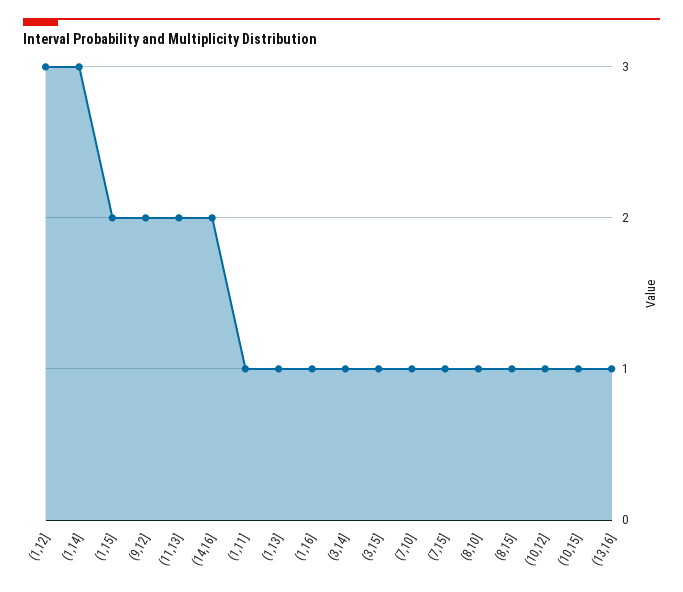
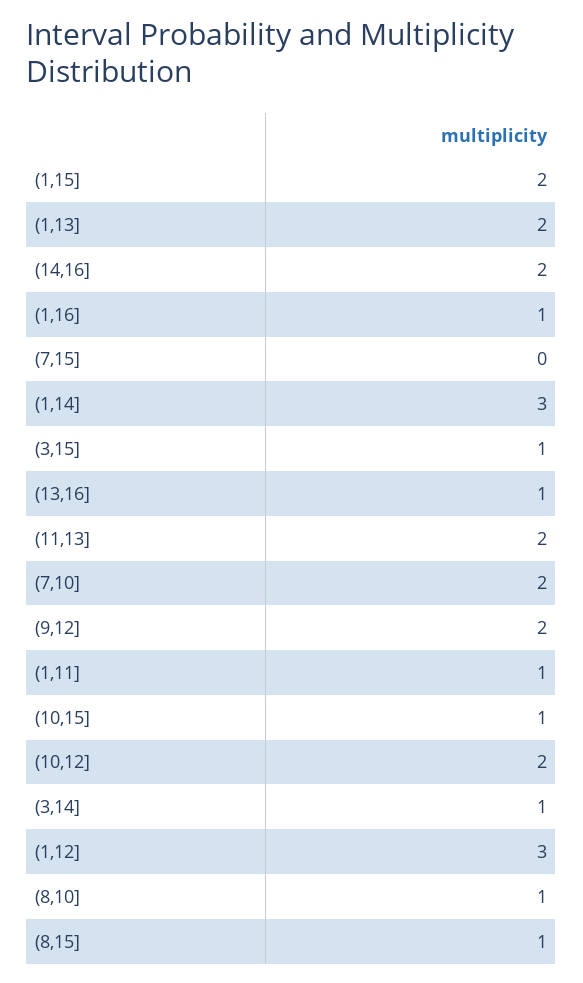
  {
    "(1,12]": 3,
    "(1,14]": 3,
    "(1,15]": 2,
    "(9,12]": 2,
    "(11,13]": 2,
    "(14,16]": 2,
    "(1,11]": 1,
-   "(1,13]": 1,
+   "(1,13]": 2,
    "(1,16]": 1,
    "(3,14]": 1,
    "(3,15]": 1,
-   "(7,10]": 1,
+   "(7,10]": 2,
-   "(7,15]": 1,
+   "(7,15]": 0,
    "(8,10]": 1,
    "(8,15]": 1,
-   "(10,12]": 1,
+   "(10,12]": 2,
    "(10,15]": 1,
    "(13,16]": 1
  }

